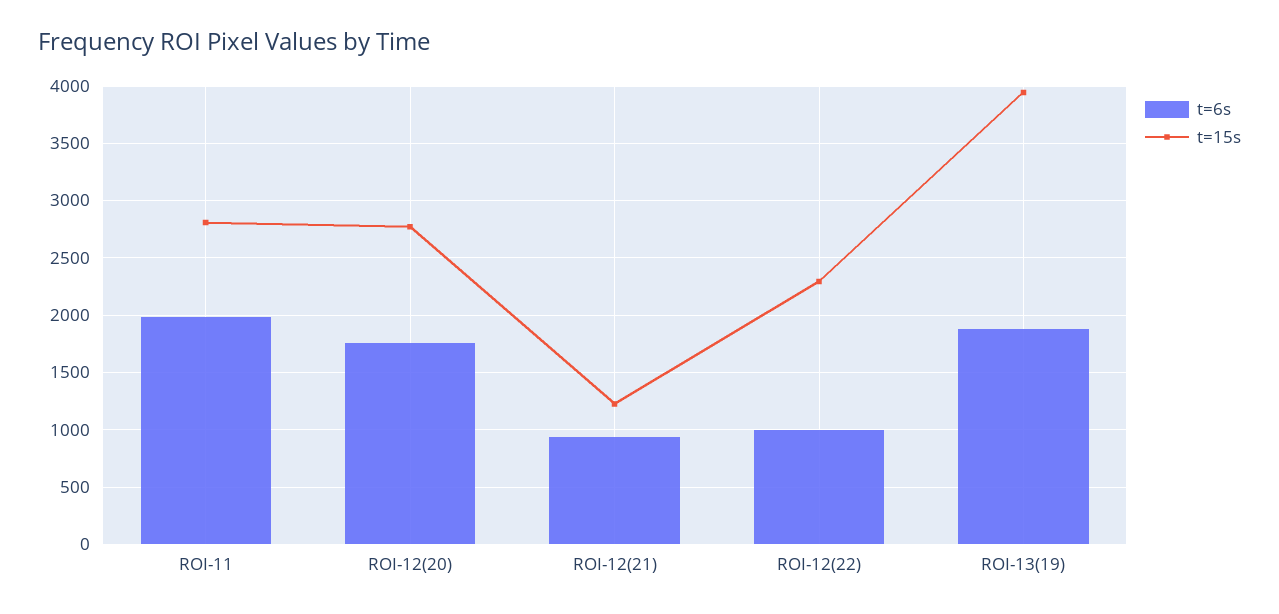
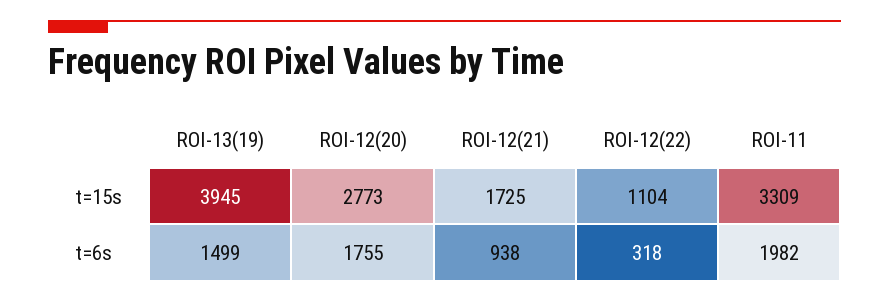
  {
    "t=6s": {
      "ROI-11": 1982,
      "ROI-12(20)": 1755,
      "ROI-12(21)": 938,
-     "ROI-12(22)": 1000,
+     "ROI-12(22)": 318,
-     "ROI-13(19)": 1900
+     "ROI-13(19)": 1499
    },
    "t=15s": {
-     "ROI-11": 2800,
+     "ROI-11": 3309,
      "ROI-12(20)": 2773,
-     "ROI-12(21)": 1200,
+     "ROI-12(21)": 1725,
-     "ROI-12(22)": 2300,
+     "ROI-12(22)": 1104,
      "ROI-13(19)": 3945
    }
  }

